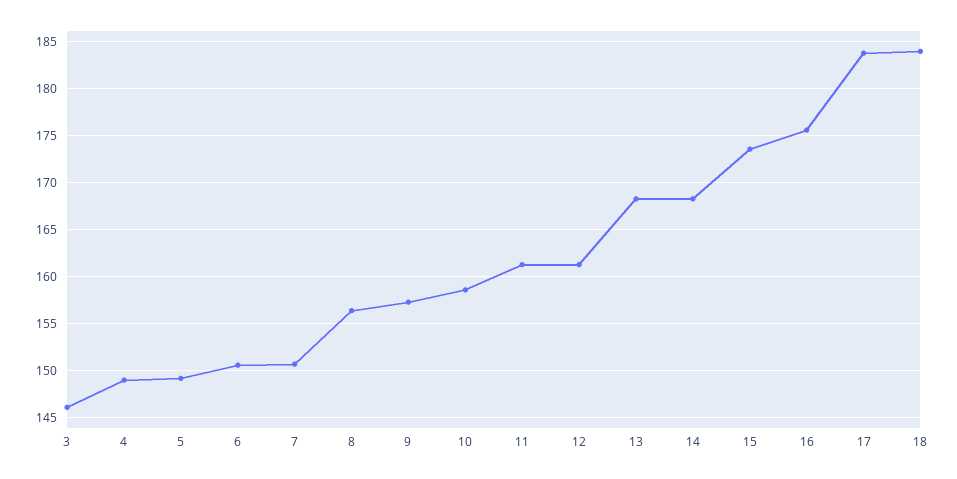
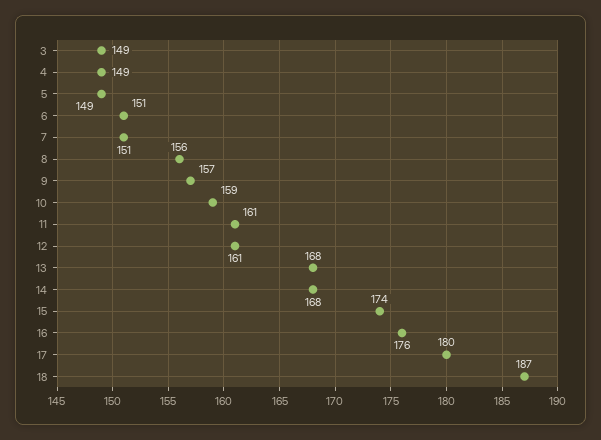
  {
-   "3": 146,
+   "3": 149,
    "4": 149,
    "5": 149,
    "6": 151,
    "7": 151,
    "8": 156,
    "9": 157,
    "10": 159,
    "11": 161,
    "12": 161,
    "13": 168,
    "14": 168,
    "15": 174,
    "16": 176,
-   "17": 184,
+   "17": 180,
-   "18": 184
+   "18": 187
  }

